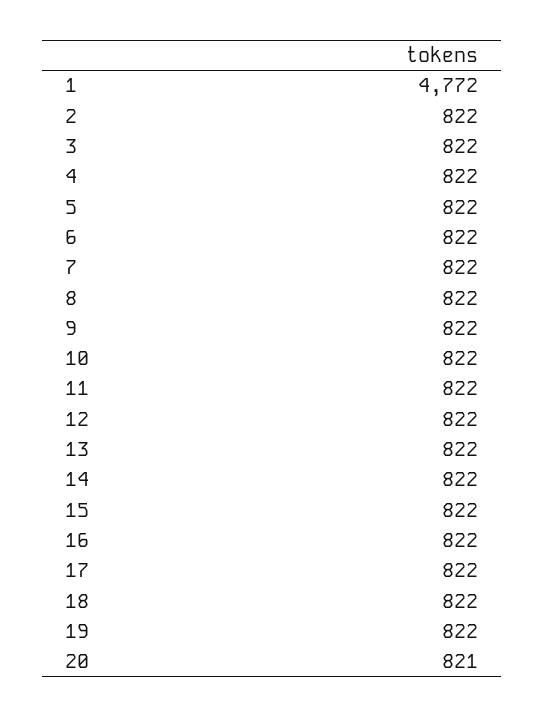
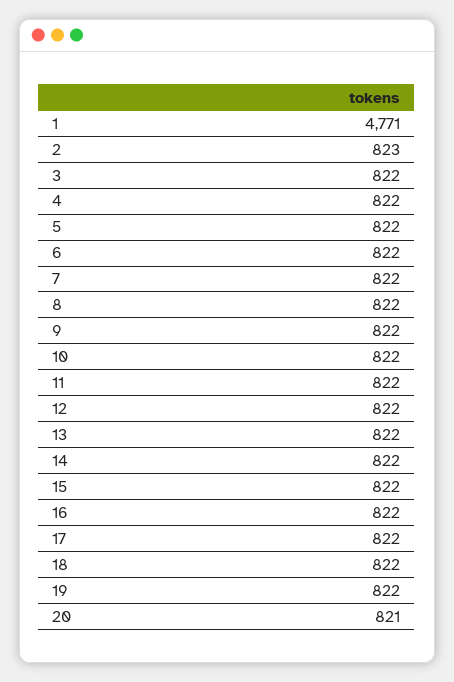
  {
-   "1": 4772,
+   "1": 4771,
-   "2": 822,
+   "2": 823,
    "3": 822,
    "4": 822,
    "5": 822,
    "6": 822,
    "7": 822,
    "8": 822,
    "9": 822,
    "10": 822,
    "11": 822,
    "12": 822,
    "13": 822,
    "14": 822,
    "15": 822,
    "16": 822,
    "17": 822,
    "18": 822,
    "19": 822,
    "20": 821
  }

